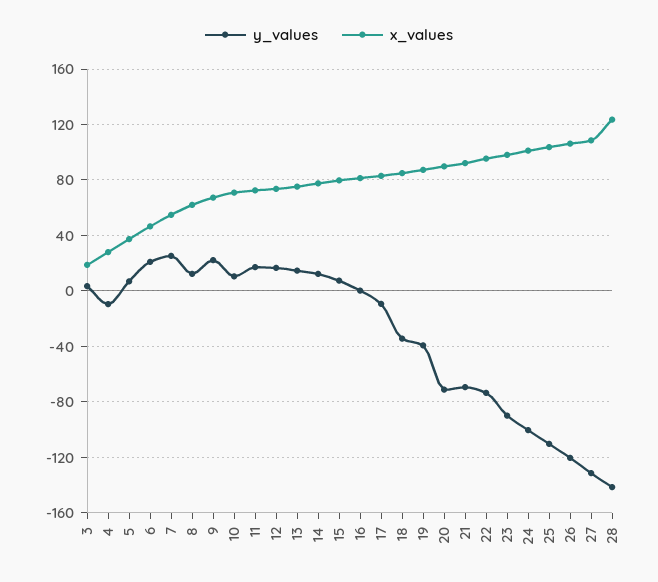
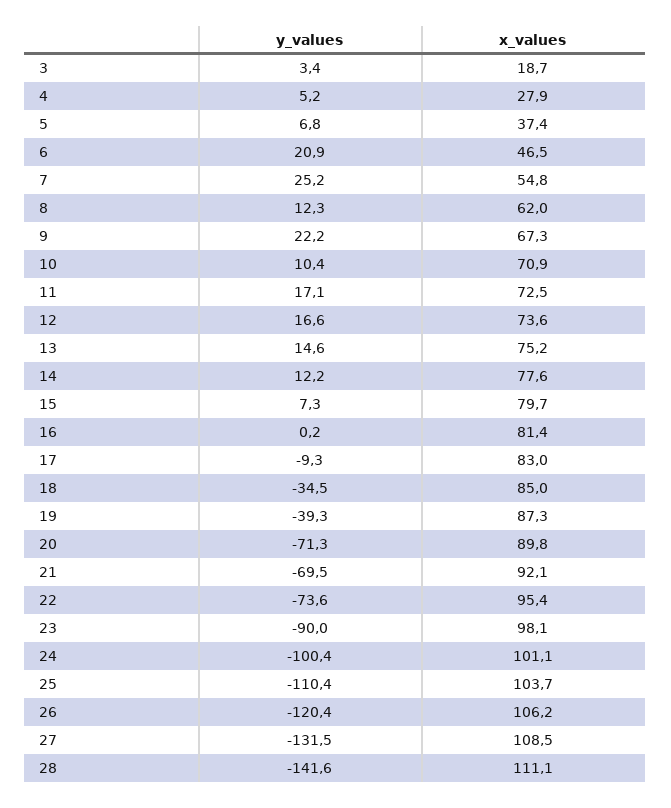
  {
    "y_values": {
      "3": 3.4,
-     "4": -10,
+     "4": 5.2,
      "5": 6.8,
      "6": 20.9,
      "7": 25.2,
      "8": 12.3,
      "9": 22.2,
      "10": 10.4,
      "11": 17.1,
      "12": 16.6,
      "13": 14.6,
      "14": 12.2,
      "15": 7.3,
      "16": 0.2,
      "17": -9.3,
      "18": -34.5,
      "19": -39.3,
      "20": -71.3,
      "21": -69.5,
      "22": -73.6,
      "23": -90,
      "24": -100.4,
      "25": -110.4,
      "26": -120.4,
      "27": -131.5,
      "28": -141.6
    },
    "x_values": {
      "3": 18.7,
      "4": 27.9,
      "5": 37.4,
      "6": 46.5,
      "7": 54.8,
      "8": 62,
      "9": 67.3,
      "10": 70.9,
      "11": 72.5,
      "12": 73.6,
      "13": 75.2,
      "14": 77.6,
      "15": 79.7,
      "16": 81.4,
      "17": 83,
      "18": 85,
      "19": 87.3,
      "20": 89.8,
      "21": 92.1,
      "22": 95.4,
      "23": 98.1,
      "24": 101.1,
      "25": 103.7,
      "26": 106.2,
      "27": 108.5,
-     "28": 125
+     "28": 111.1
    }
  }

